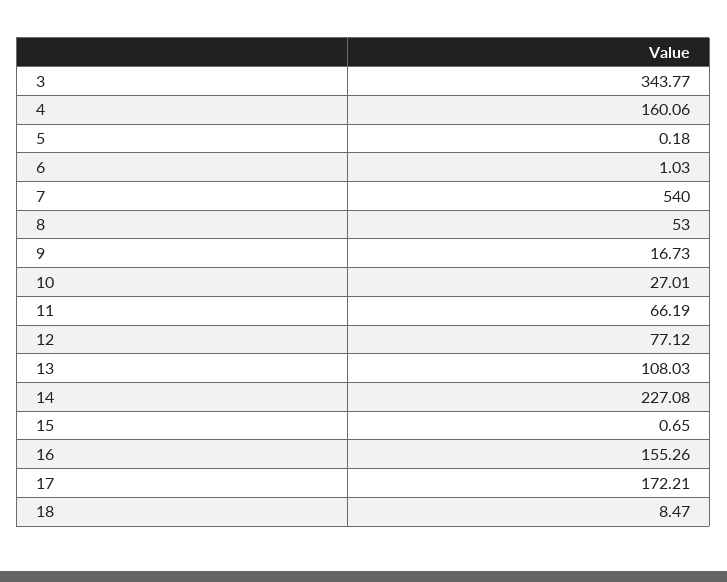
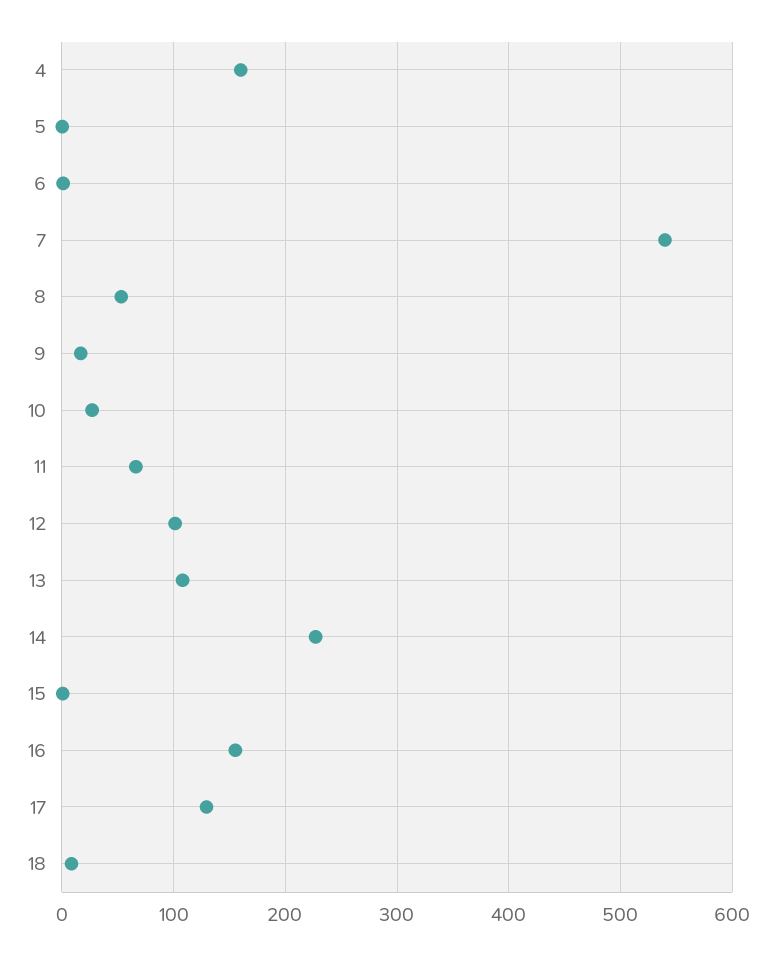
  {
-   "3": 343.77,
    "4": 160.06,
    "5": 0.18,
    "6": 1.03,
    "7": 540,
    "8": 53,
    "9": 16.73,
    "10": 27.01,
    "11": 66.19,
-   "12": 77.12,
+   "12": 100,
    "13": 108.03,
    "14": 227.08,
    "15": 0.65,
    "16": 155.26,
-   "17": 172.21,
+   "17": 130,
    "18": 8.47
  }

